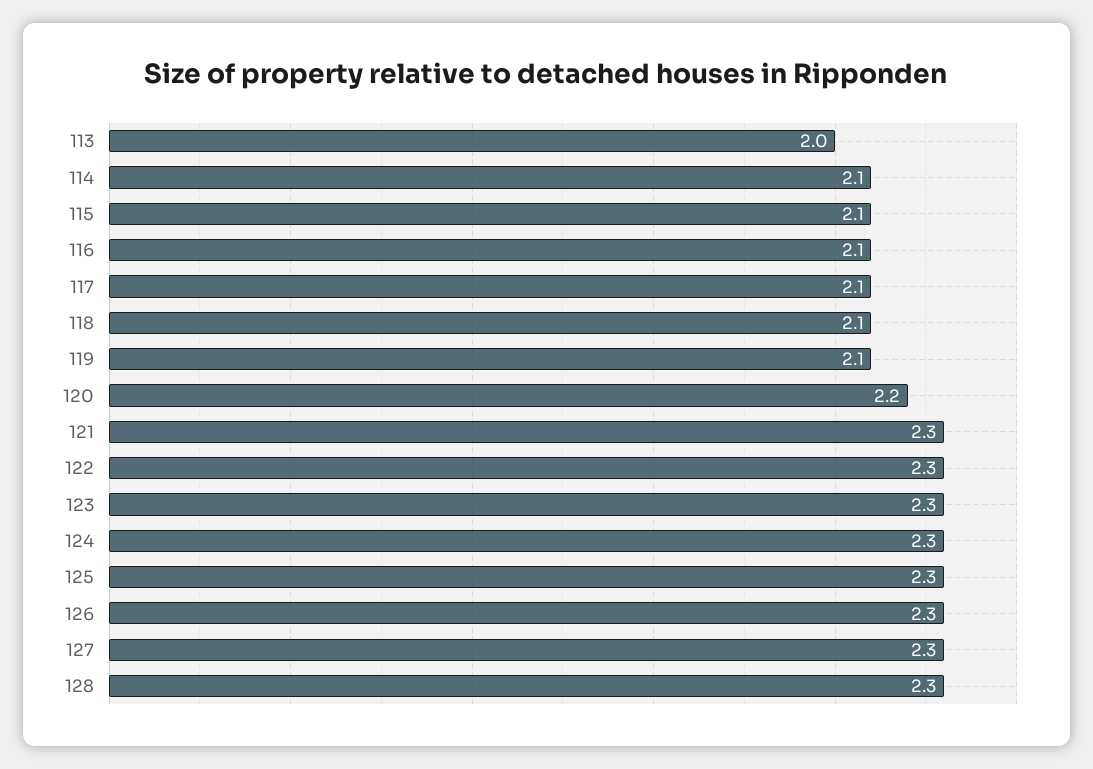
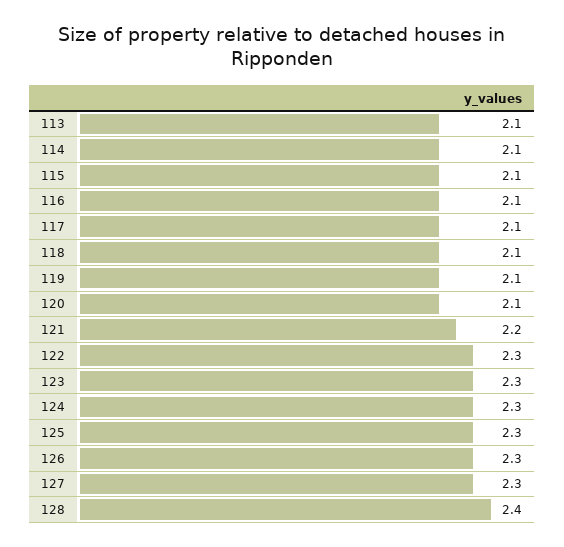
  {
-   "113": 2,
+   "113": 2.1,
    "114": 2.1,
    "115": 2.1,
    "116": 2.1,
    "117": 2.1,
    "118": 2.1,
    "119": 2.1,
-   "120": 2.2,
+   "120": 2.1,
-   "121": 2.3,
+   "121": 2.2,
    "122": 2.3,
    "123": 2.3,
    "124": 2.3,
    "125": 2.3,
    "126": 2.3,
    "127": 2.3,
-   "128": 2.3
+   "128": 2.4
  }

